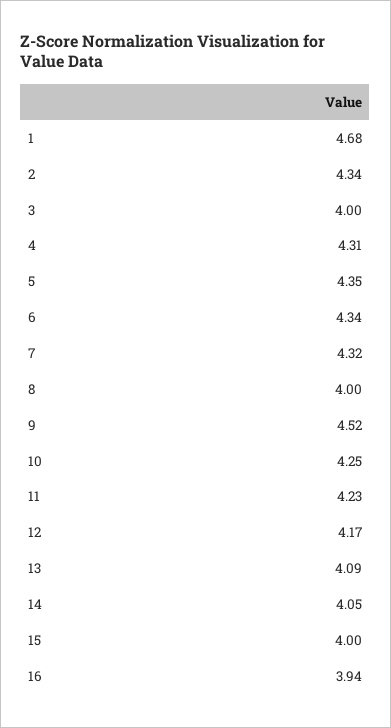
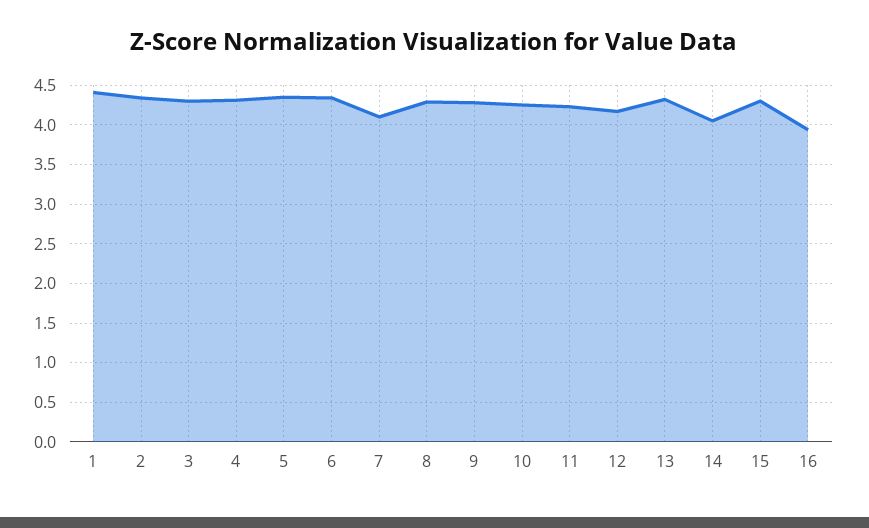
  {
-   "1": 4.68,
+   "1": 4.4,
    "2": 4.34,
-   "3": 4,
+   "3": 4.3,
    "4": 4.31,
    "5": 4.35,
    "6": 4.34,
-   "7": 4.32,
+   "7": 4.1,
-   "8": 4,
+   "8": 4.3,
-   "9": 4.52,
+   "9": 4.3,
    "10": 4.25,
    "11": 4.23,
    "12": 4.17,
-   "13": 4.09,
+   "13": 4.3,
    "14": 4.05,
-   "15": 4,
+   "15": 4.3,
    "16": 3.94
  }

